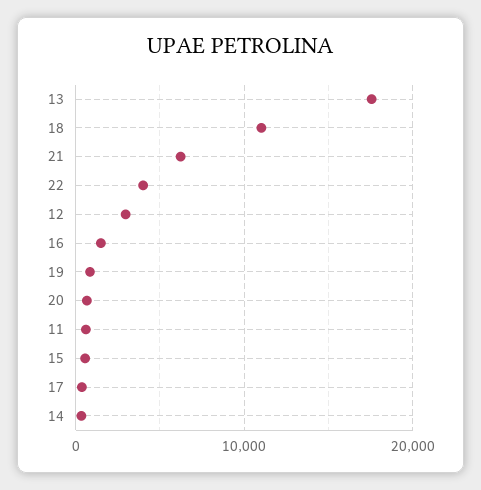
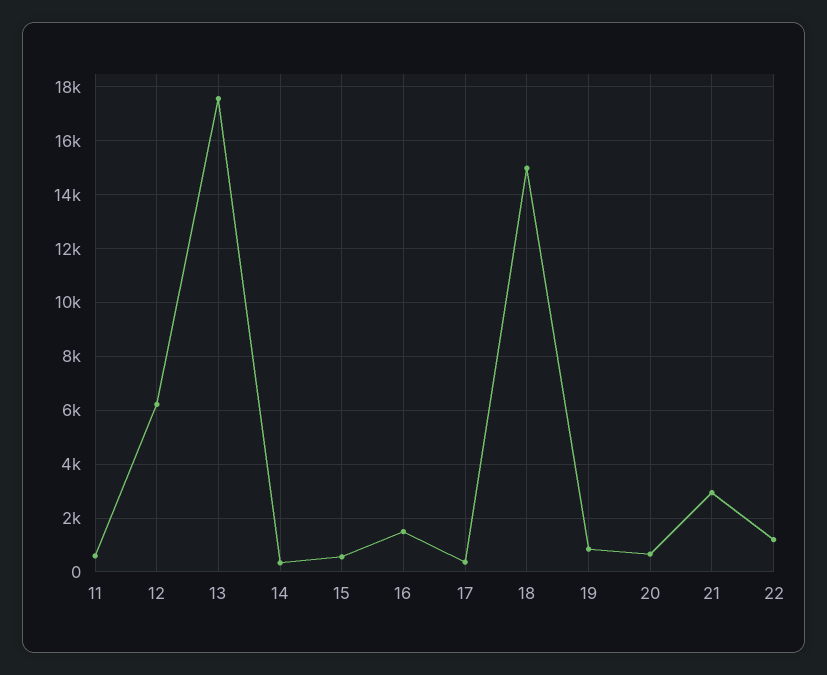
  {
    "13": 17500,
-   "18": 11000,
+   "18": 15000,
-   "21": 6000,
+   "21": 3000,
-   "22": 4000,
+   "22": 1250,
-   "12": 3000,
+   "12": 6250,
    "16": 1500,
    "19": 750,
    "20": 750,
    "11": 500,
    "15": 500,
    "17": 250,
    "14": 250
  }

